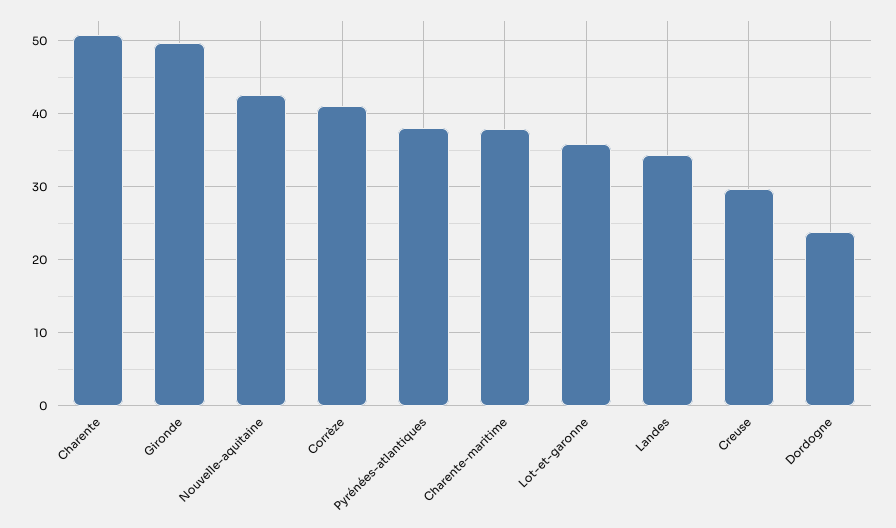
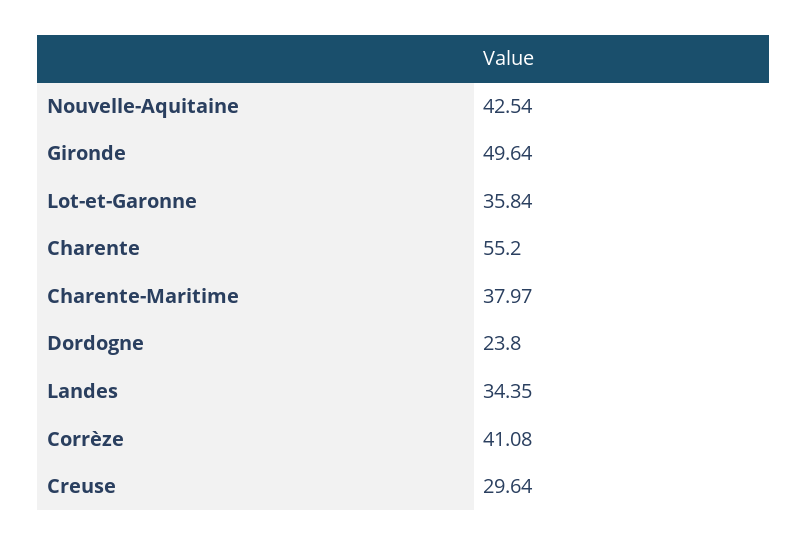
  {
-   "Charente": 51,
+   "Charente": 55.2,
    "Gironde": 49.64,
    "Nouvelle-aquitaine": 42.54,
    "Corrèze": 41.08,
-   "Pyrénées-atlantiques": 38,
    "Charente-maritime": 37.97,
    "Lot-et-garonne": 35.84,
    "Landes": 34.35,
    "Creuse": 29.64,
    "Dordogne": 23.8
  }

